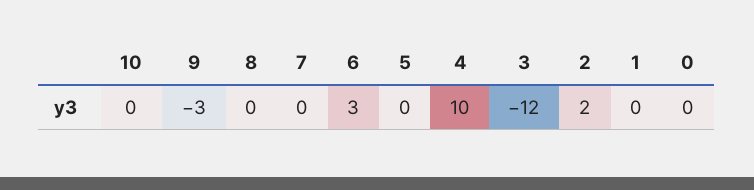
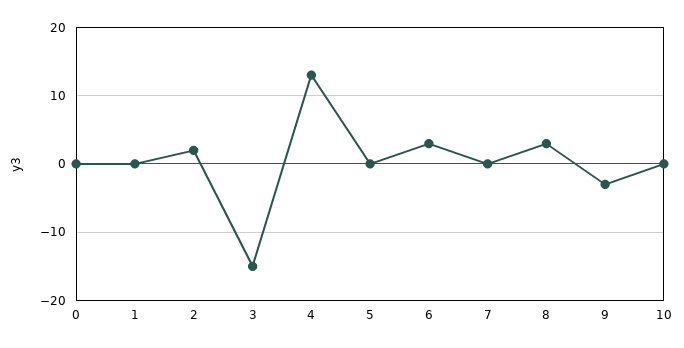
  {
    "10": 0,
    "9": -3,
-   "8": 0,
+   "8": 3,
    "7": 0,
    "6": 3,
    "5": 0,
-   "4": 10,
+   "4": 13,
-   "3": -12,
+   "3": -15,
    "2": 2,
    "1": 0,
    "0": 0
  }

